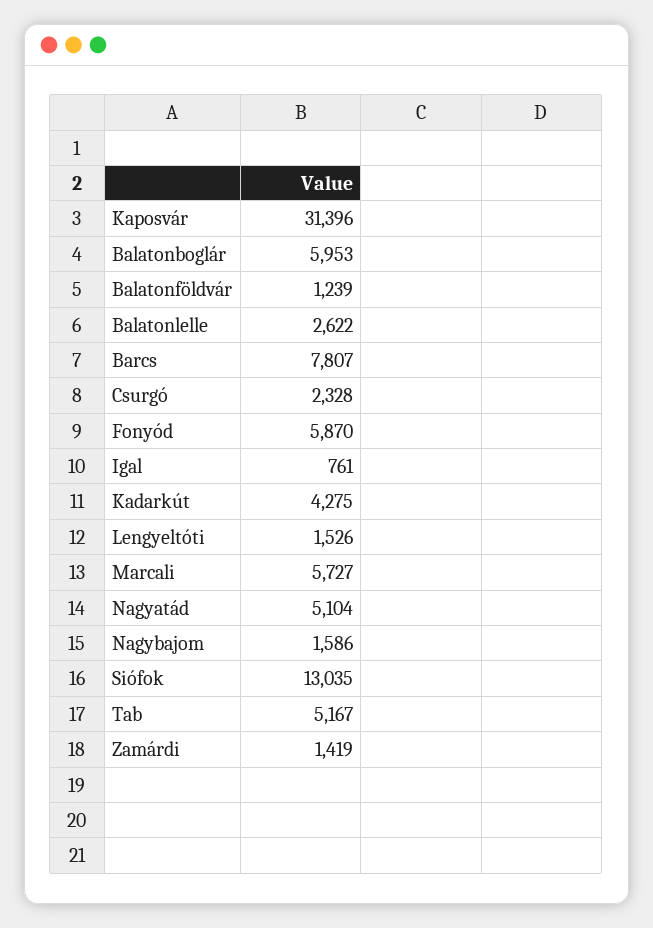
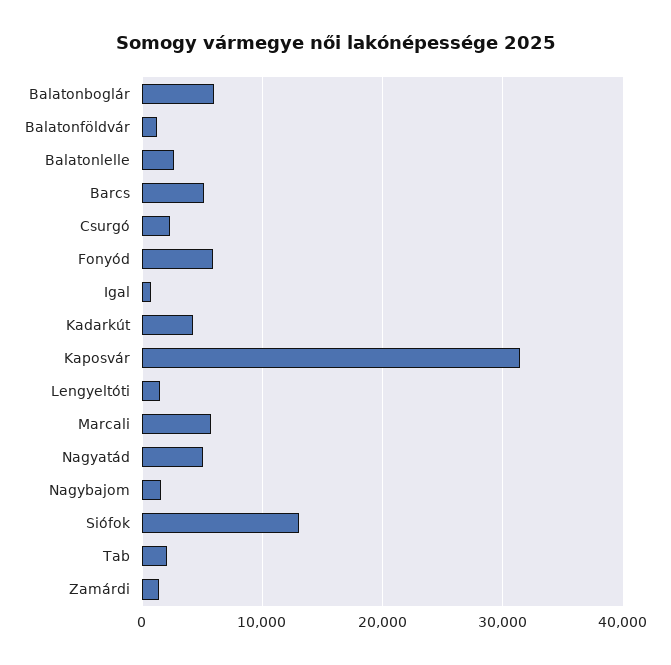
  {
    "Kaposvár": 31396,
    "Balatonboglár": 5953,
    "Balatonföldvár": 1239,
    "Balatonlelle": 2622,
-   "Barcs": 7807,
+   "Barcs": 5000,
    "Csurgó": 2328,
    "Fonyód": 5870,
    "Igal": 761,
    "Kadarkút": 4275,
    "Lengyeltóti": 1526,
    "Marcali": 5727,
    "Nagyatád": 5104,
    "Nagybajom": 1586,
    "Siófok": 13035,
-   "Tab": 5167,
+   "Tab": 2000,
    "Zamárdi": 1419
  }

